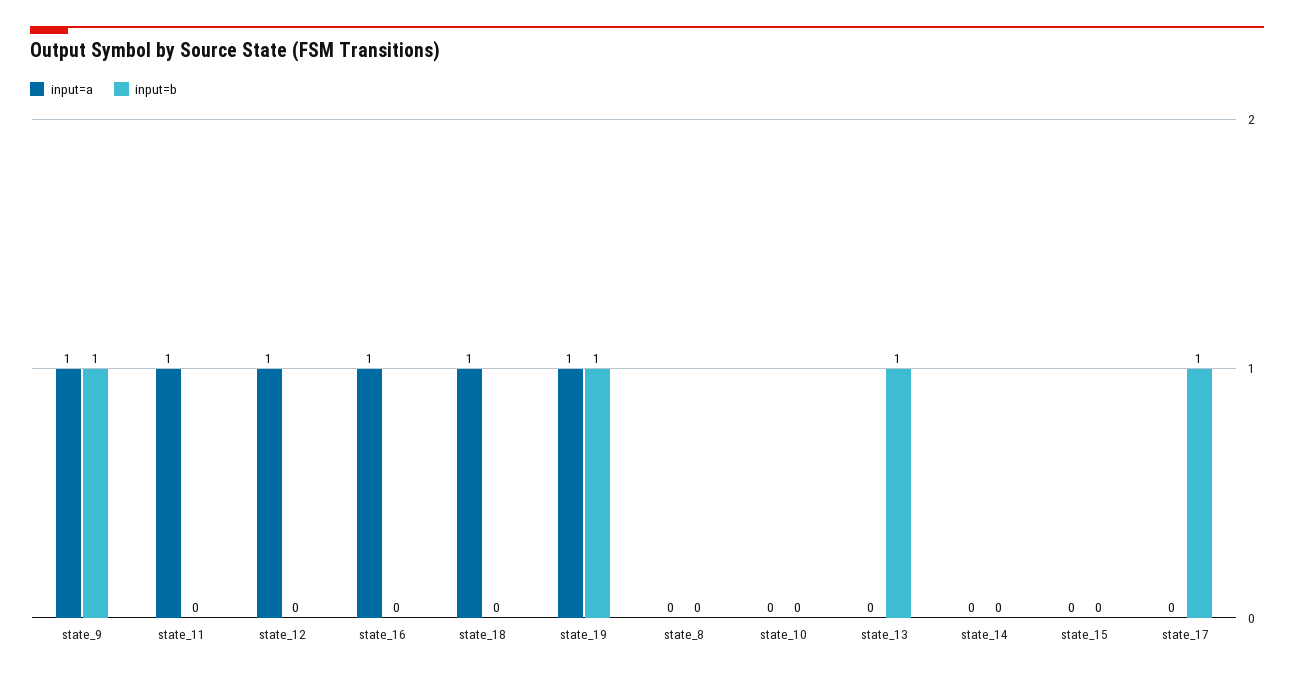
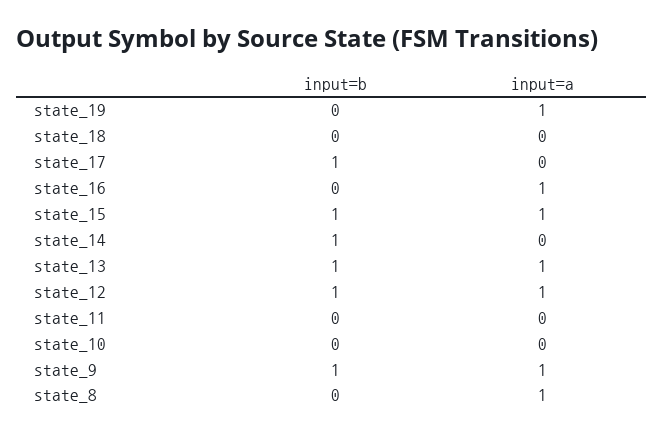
  {
    "input=a": {
      "state_9": 1,
-     "state_11": 1,
+     "state_11": 0,
      "state_12": 1,
      "state_16": 1,
-     "state_18": 1,
+     "state_18": 0,
      "state_19": 1,
-     "state_8": 0,
+     "state_8": 1,
      "state_10": 0,
-     "state_13": 0,
+     "state_13": 1,
      "state_14": 0,
-     "state_15": 0,
+     "state_15": 1,
      "state_17": 0
    },
    "input=b": {
      "state_9": 1,
      "state_11": 0,
-     "state_12": 0,
+     "state_12": 1,
      "state_16": 0,
      "state_18": 0,
-     "state_19": 1,
+     "state_19": 0,
      "state_8": 0,
      "state_10": 0,
      "state_13": 1,
-     "state_14": 0,
+     "state_14": 1,
-     "state_15": 0,
+     "state_15": 1,
      "state_17": 1
    }
  }

